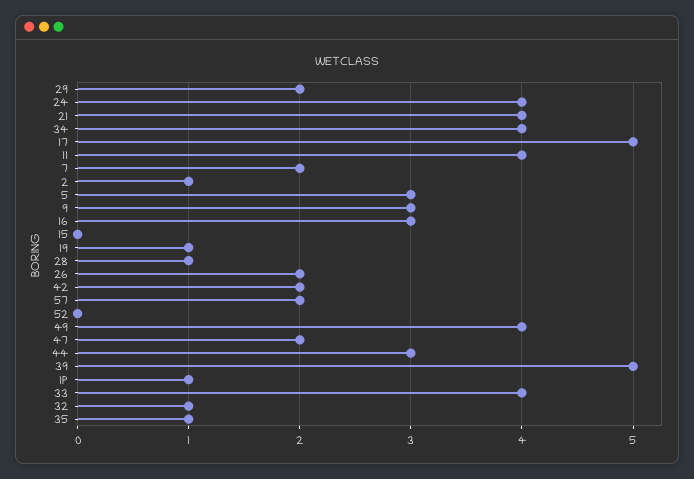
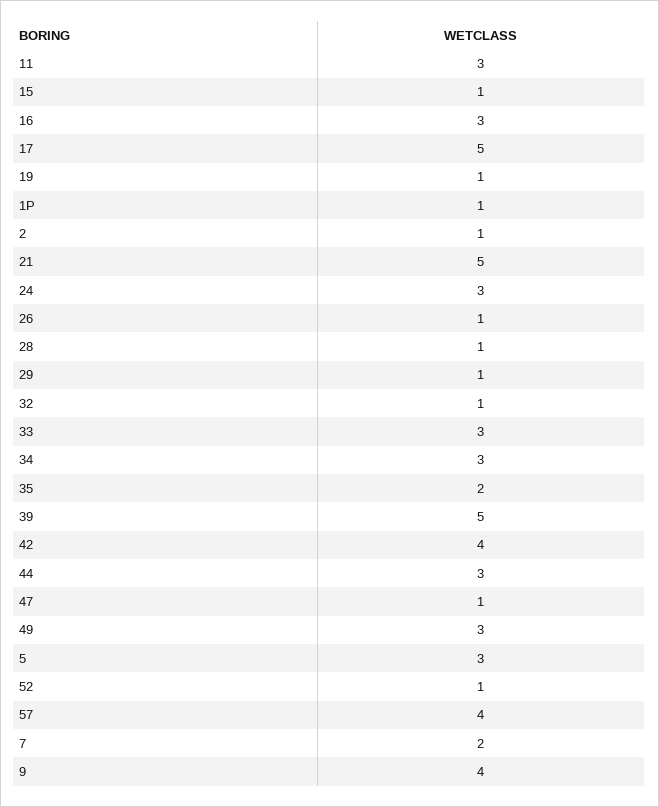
  {
-   "29": 2,
+   "29": 1,
-   "24": 4,
+   "24": 3,
-   "21": 4,
+   "21": 5,
-   "34": 4,
+   "34": 3,
    "17": 5,
-   "11": 4,
+   "11": 3,
    "7": 2,
    "2": 1,
    "5": 3,
-   "9": 3,
+   "9": 4,
    "16": 3,
-   "15": 0,
+   "15": 1,
    "19": 1,
    "28": 1,
-   "26": 2,
+   "26": 1,
-   "42": 2,
+   "42": 4,
-   "57": 2,
+   "57": 4,
-   "52": 0,
+   "52": 1,
-   "49": 4,
+   "49": 3,
-   "47": 2,
+   "47": 1,
    "44": 3,
    "39": 5,
    "1P": 1,
-   "33": 4,
+   "33": 3,
    "32": 1,
-   "35": 1
+   "35": 2
  }

